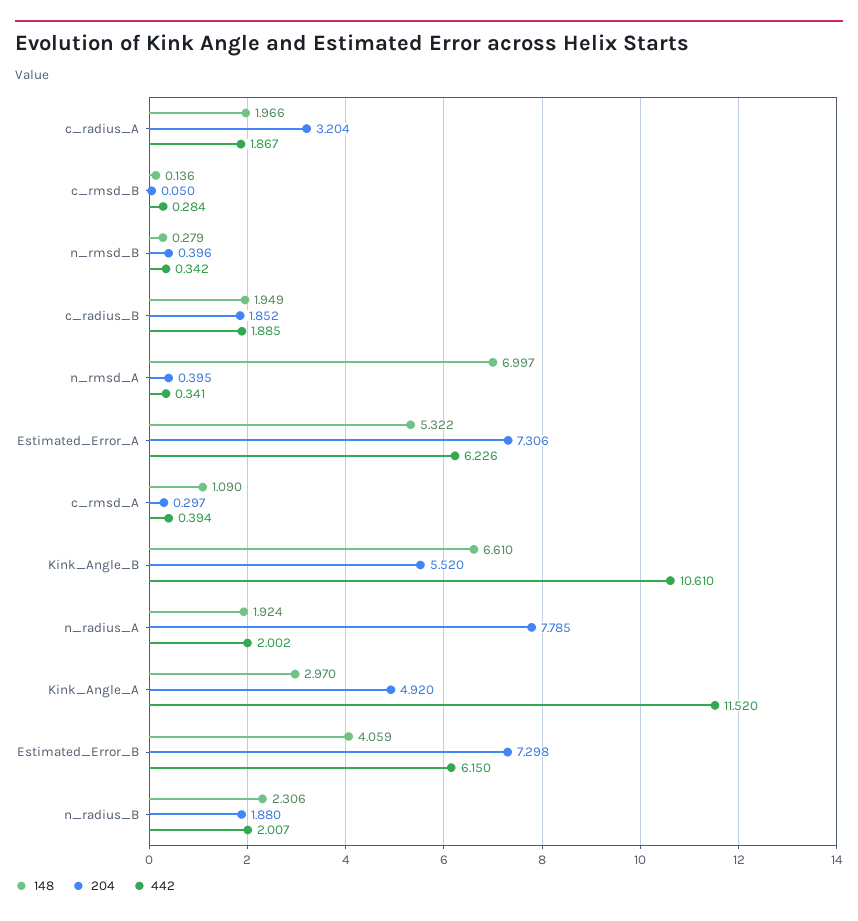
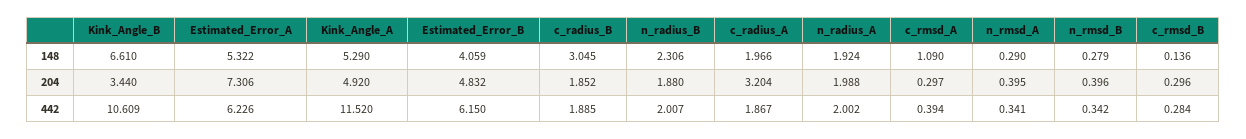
  {
    "148": {
      "c_radius_A": 1.966,
      "c_rmsd_B": 0.136,
      "n_rmsd_B": 0.279,
-     "c_radius_B": 1.949,
+     "c_radius_B": 3.045,
-     "n_rmsd_A": 6.997,
+     "n_rmsd_A": 0.29,
      "Estimated_Error_A": 5.322,
      "c_rmsd_A": 1.09,
      "Kink_Angle_B": 6.61,
      "n_radius_A": 1.924,
-     "Kink_Angle_A": 2.97,
+     "Kink_Angle_A": 5.29,
      "Estimated_Error_B": 4.059,
      "n_radius_B": 2.306
    },
    "204": {
      "c_radius_A": 3.204,
-     "c_rmsd_B": 0.05,
+     "c_rmsd_B": 0.296,
      "n_rmsd_B": 0.396,
      "c_radius_B": 1.852,
      "n_rmsd_A": 0.395,
      "Estimated_Error_A": 7.306,
      "c_rmsd_A": 0.297,
-     "Kink_Angle_B": 5.52,
+     "Kink_Angle_B": 3.44,
-     "n_radius_A": 7.785,
+     "n_radius_A": 1.988,
      "Kink_Angle_A": 4.92,
-     "Estimated_Error_B": 7.298,
+     "Estimated_Error_B": 4.832,
      "n_radius_B": 1.88
    },
    "442": {
      "c_radius_A": 1.867,
      "c_rmsd_B": 0.284,
      "n_rmsd_B": 0.342,
      "c_radius_B": 1.885,
      "n_rmsd_A": 0.341,
      "Estimated_Error_A": 6.226,
      "c_rmsd_A": 0.394,
-     "Kink_Angle_B": 10.61,
+     "Kink_Angle_B": 10.609,
      "n_radius_A": 2.002,
      "Kink_Angle_A": 11.52,
      "Estimated_Error_B": 6.15,
      "n_radius_B": 2.007
    }
  }

